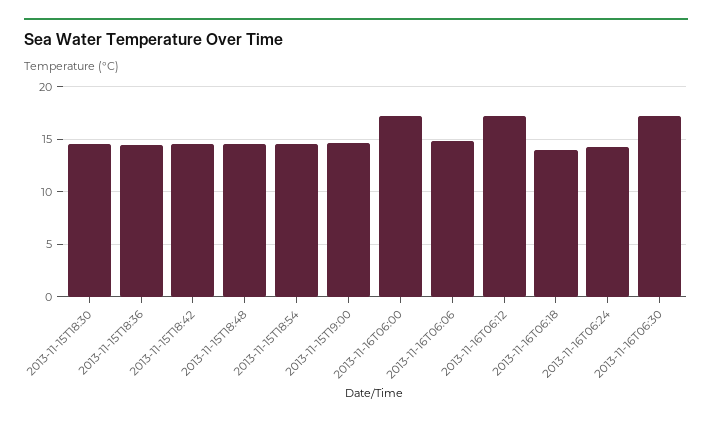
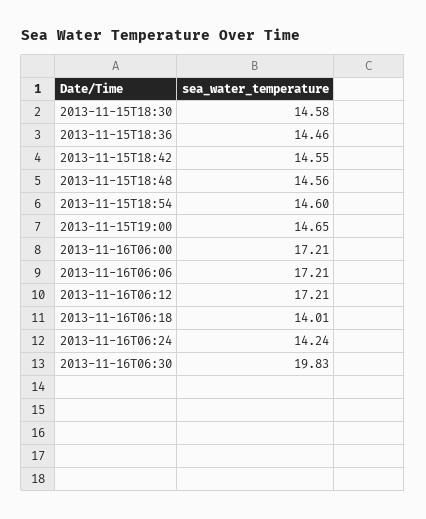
  {
    "2013-11-15T18:30": 14.58,
    "2013-11-15T18:36": 14.46,
    "2013-11-15T18:42": 14.55,
    "2013-11-15T18:48": 14.56,
    "2013-11-15T18:54": 14.6,
    "2013-11-15T19:00": 14.65,
    "2013-11-16T06:00": 17.21,
-   "2013-11-16T06:06": 15,
+   "2013-11-16T06:06": 17.21,
    "2013-11-16T06:12": 17.21,
    "2013-11-16T06:18": 14.01,
    "2013-11-16T06:24": 14.24,
-   "2013-11-16T06:30": 17
+   "2013-11-16T06:30": 19.83
  }

